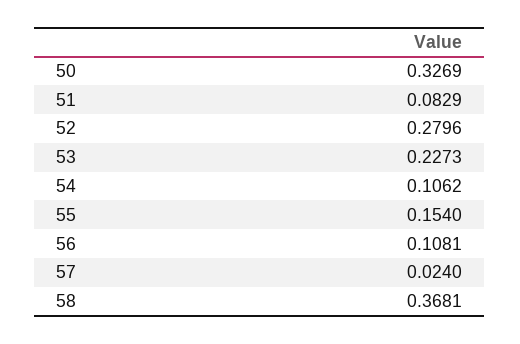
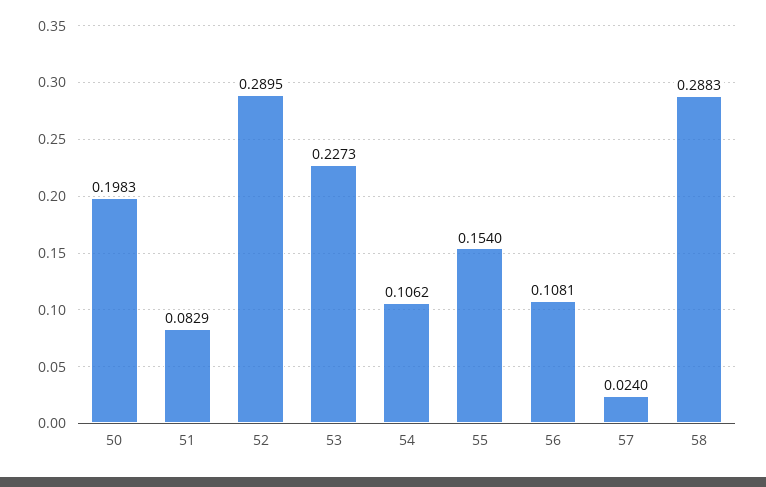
  {
-   "50": 0.3269,
+   "50": 0.1983,
    "51": 0.0829,
-   "52": 0.2796,
+   "52": 0.2895,
    "53": 0.2273,
    "54": 0.1062,
    "55": 0.154,
    "56": 0.1081,
    "57": 0.024,
-   "58": 0.3681
+   "58": 0.2883
  }

